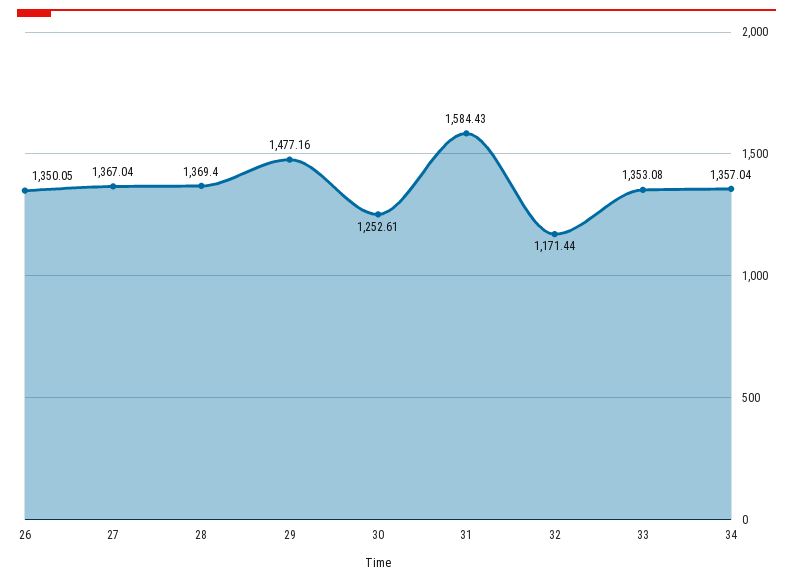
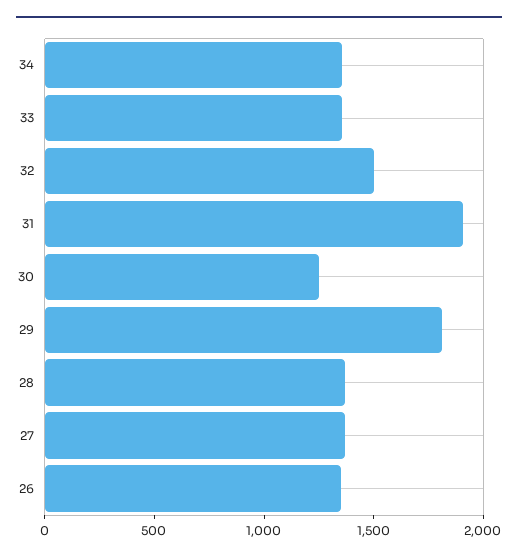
  {
    "26": 1350.05,
    "27": 1367.04,
    "28": 1369.4,
-   "29": 1477.16,
+   "29": 1800,
    "30": 1252.61,
-   "31": 1584.43,
+   "31": 1900,
-   "32": 1171.44,
+   "32": 1500,
    "33": 1353.08,
    "34": 1357.04
  }

